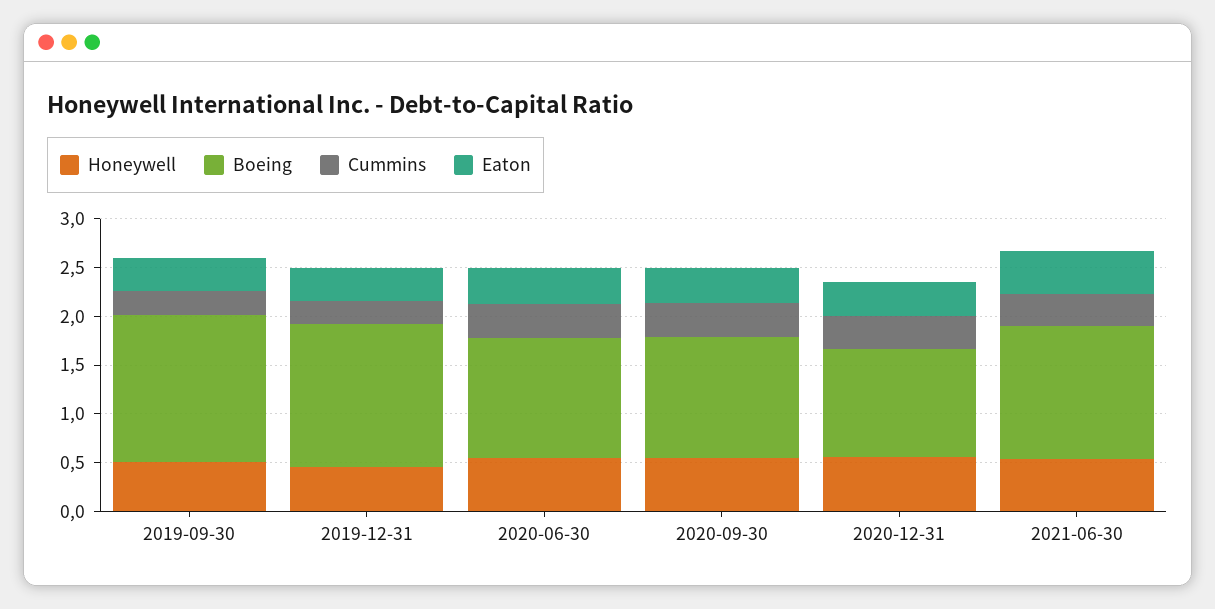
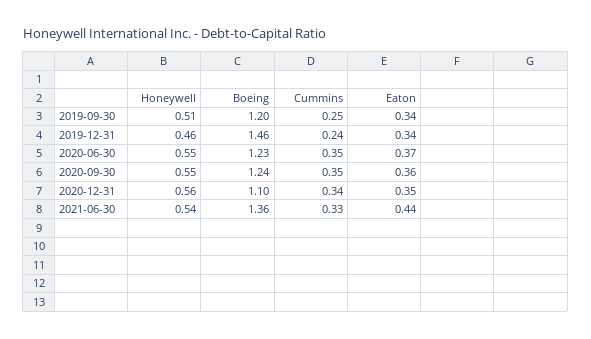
  {
    "Honeywell": {
      "2019-09-30": 0.51,
      "2019-12-31": 0.46,
      "2020-06-30": 0.55,
      "2020-09-30": 0.55,
      "2020-12-31": 0.56,
      "2021-06-30": 0.54
    },
    "Boeing": {
-     "2019-09-30": 1.5,
+     "2019-09-30": 1.2,
      "2019-12-31": 1.46,
      "2020-06-30": 1.23,
      "2020-09-30": 1.24,
      "2020-12-31": 1.1,
      "2021-06-30": 1.36
    },
    "Cummins": {
      "2019-09-30": 0.25,
      "2019-12-31": 0.24,
      "2020-06-30": 0.35,
      "2020-09-30": 0.35,
      "2020-12-31": 0.34,
      "2021-06-30": 0.33
    },
    "Eaton": {
      "2019-09-30": 0.34,
      "2019-12-31": 0.34,
      "2020-06-30": 0.37,
      "2020-09-30": 0.36,
      "2020-12-31": 0.35,
      "2021-06-30": 0.44
    }
  }

